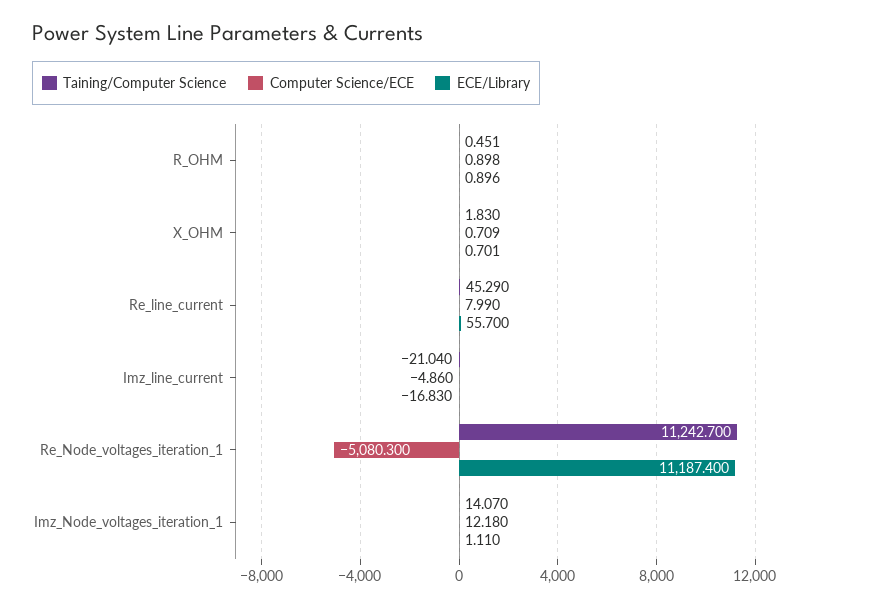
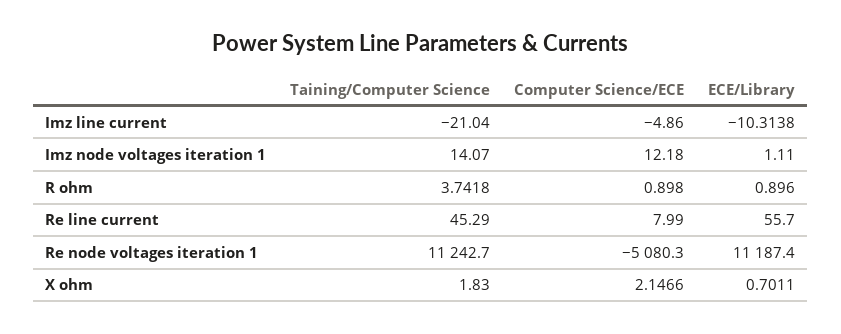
  {
    "Taining/Computer Science": {
-     "R_OHM": 0.451,
+     "R_OHM": 3.7418,
      "X_OHM": 1.83,
      "Re_line_current": 45.29,
      "Imz_line_current": -21.04,
      "Re_Node_voltages_iteration_1": 11242.7,
      "Imz_Node_voltages_iteration_1": 14.07
    },
    "Computer Science/ECE": {
      "R_OHM": 0.898,
-     "X_OHM": 0.709,
+     "X_OHM": 2.1466,
      "Re_line_current": 7.99,
      "Imz_line_current": -4.86,
      "Re_Node_voltages_iteration_1": -5080.3,
      "Imz_Node_voltages_iteration_1": 12.18
    },
    "ECE/Library": {
      "R_OHM": 0.896,
      "X_OHM": 0.7011,
      "Re_line_current": 55.7,
-     "Imz_line_current": -16.83,
+     "Imz_line_current": -10.3138,
      "Re_Node_voltages_iteration_1": 11187.4,
      "Imz_Node_voltages_iteration_1": 1.11
    }
  }

